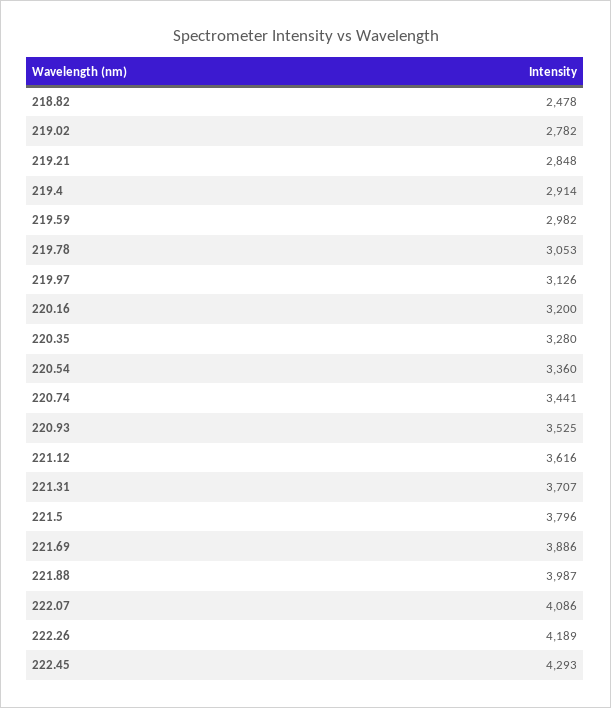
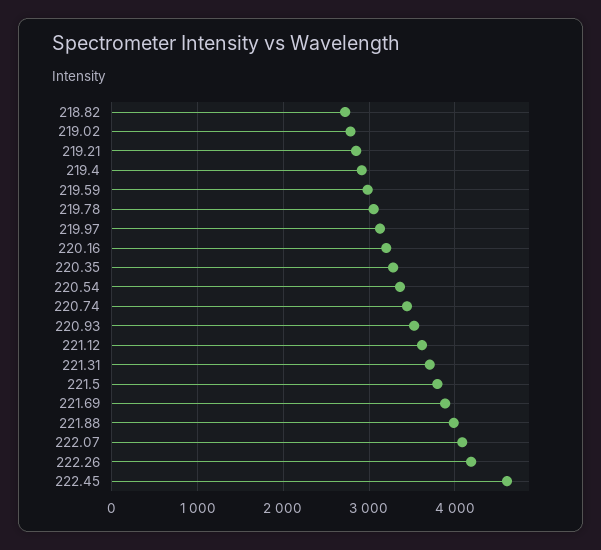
  {
-   "218.82": 2478,
+   "218.82": 2700,
    "219.02": 2782,
    "219.21": 2848,
    "219.4": 2914,
    "219.59": 2982,
    "219.78": 3053,
    "219.97": 3126,
    "220.16": 3200,
    "220.35": 3280,
    "220.54": 3360,
    "220.74": 3441,
    "220.93": 3525,
    "221.12": 3616,
    "221.31": 3707,
    "221.5": 3796,
    "221.69": 3886,
    "221.88": 3987,
    "222.07": 4086,
    "222.26": 4189,
-   "222.45": 4293
+   "222.45": 4600
  }

